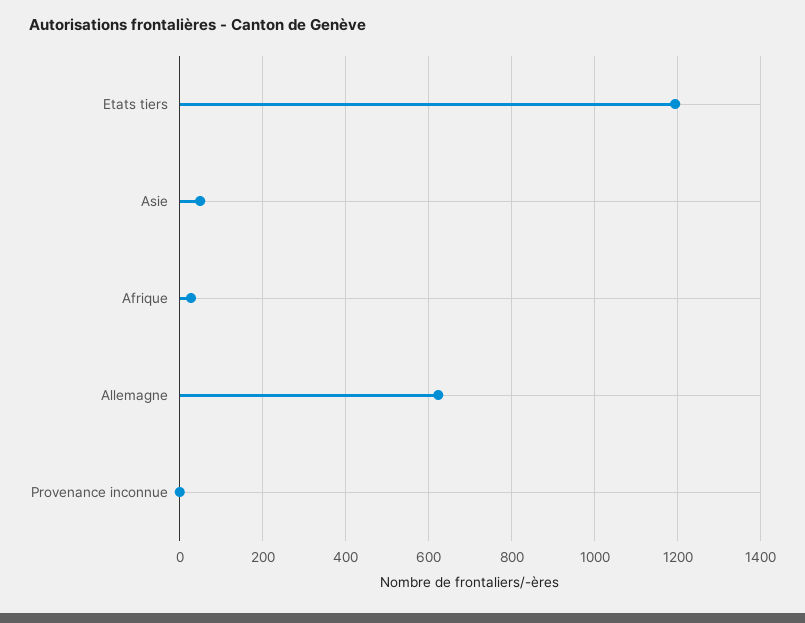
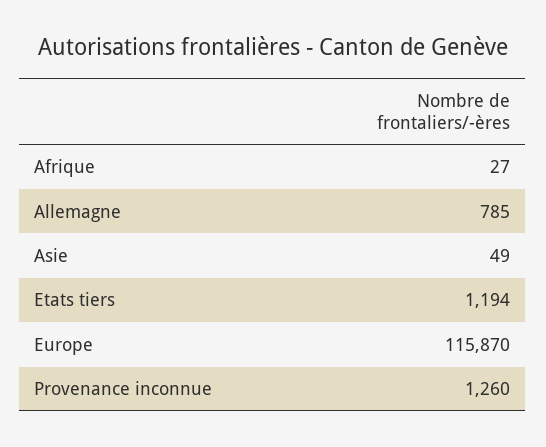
  {
    "Etats tiers": 1194,
    "Asie": 49,
    "Afrique": 27,
-   "Allemagne": 620,
+   "Allemagne": 785,
-   "Provenance inconnue": 0
+   "Provenance inconnue": 1260,
+   "Europe": 115870
  }

